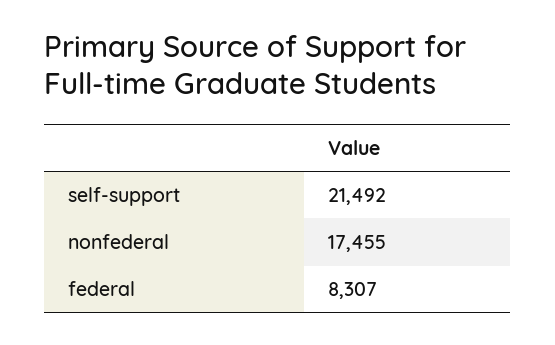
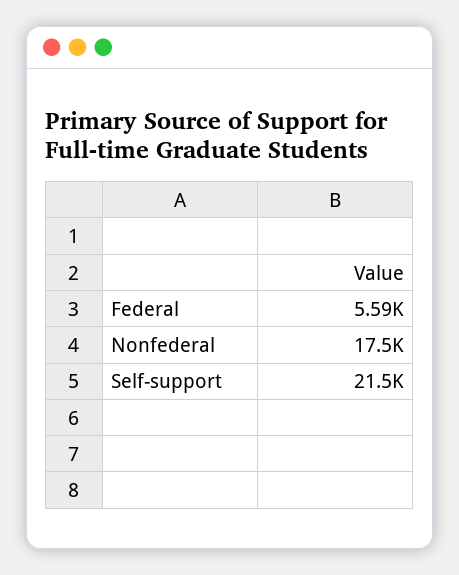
  {
    "self-support": 21492,
    "nonfederal": 17455,
-   "federal": 8307
+   "federal": 5590
  }

